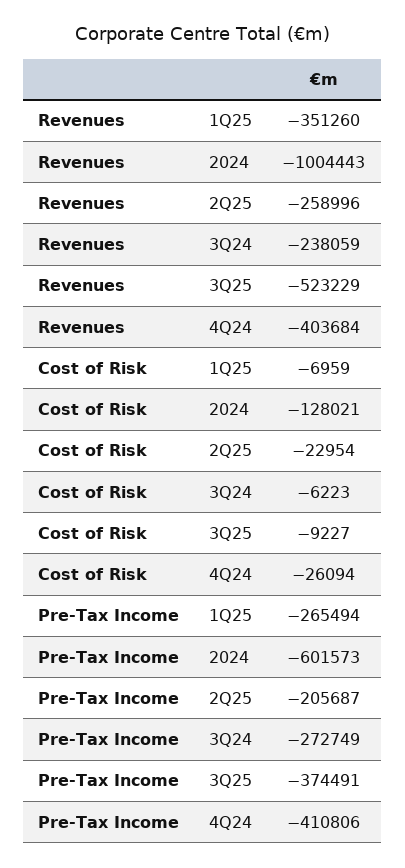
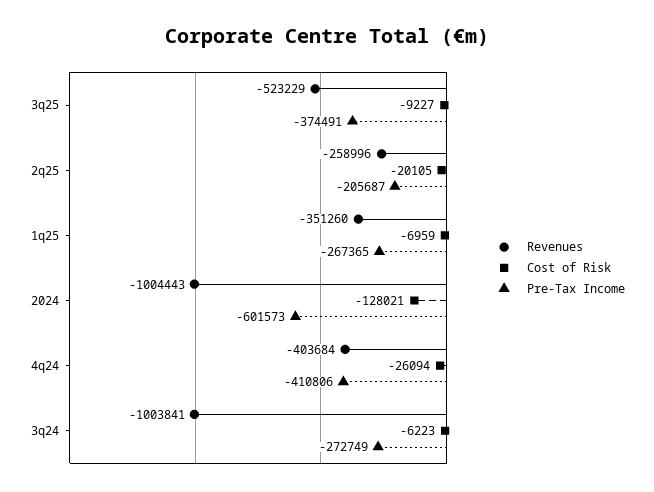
  {
    "Revenues": {
      "1Q25": -351260,
      "2024": -1004443,
      "2Q25": -258996,
-     "3Q24": -238059,
+     "3Q24": -1003841,
      "3Q25": -523229,
      "4Q24": -403684
    },
    "Cost of Risk": {
      "1Q25": -6959,
      "2024": -128021,
-     "2Q25": -22954,
+     "2Q25": -20105,
      "3Q24": -6223,
      "3Q25": -9227,
      "4Q24": -26094
    },
    "Pre-Tax Income": {
-     "1Q25": -265494,
+     "1Q25": -267365,
      "2024": -601573,
      "2Q25": -205687,
      "3Q24": -272749,
      "3Q25": -374491,
      "4Q24": -410806
    }
  }

